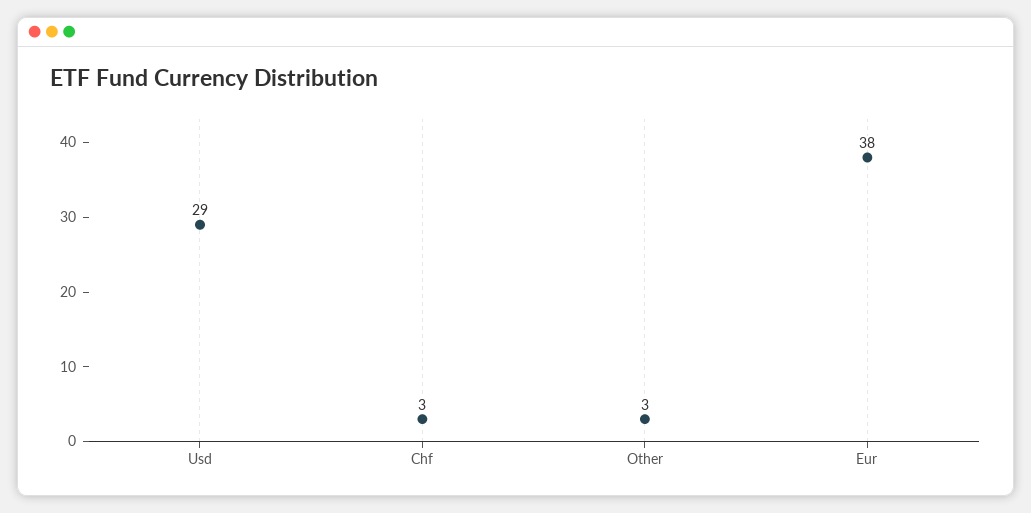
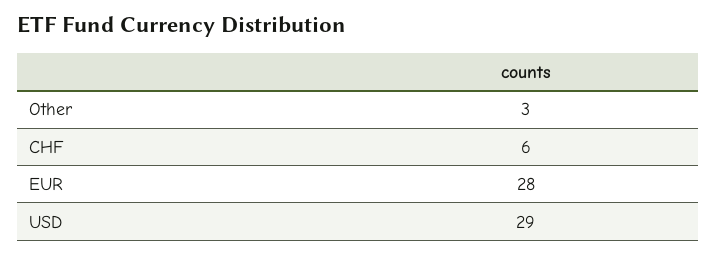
  {
    "Usd": 29,
-   "Chf": 3,
+   "Chf": 6,
    "Other": 3,
-   "Eur": 38
+   "Eur": 28
  }

